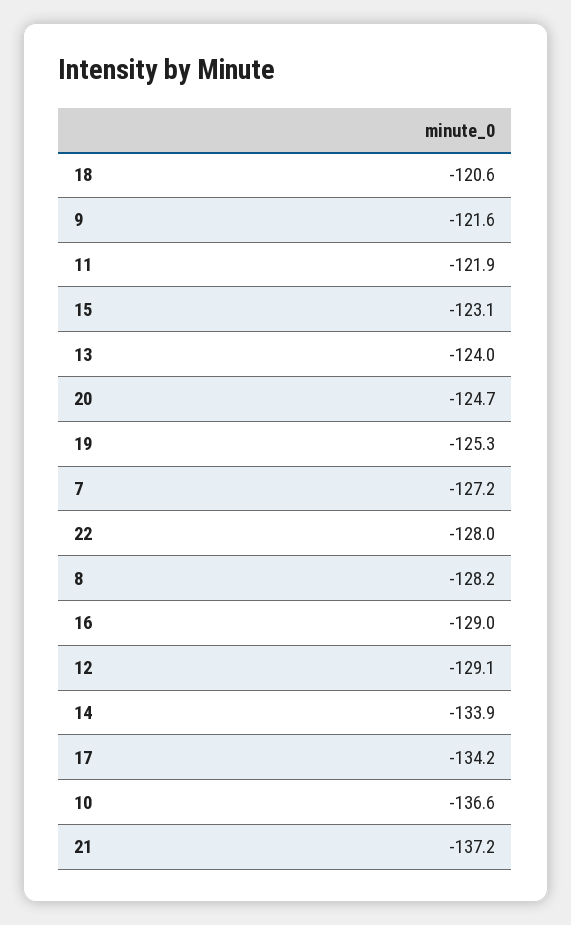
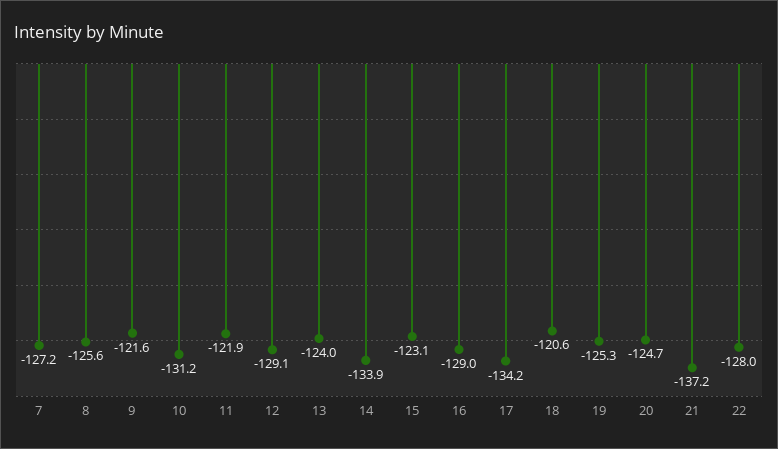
  {
    "18": -120.6,
    "9": -121.6,
    "11": -121.9,
    "15": -123.1,
    "13": -124,
    "20": -124.7,
    "19": -125.3,
    "7": -127.2,
    "22": -128,
-   "8": -128.2,
+   "8": -125.6,
    "16": -129,
    "12": -129.1,
    "14": -133.9,
    "17": -134.2,
-   "10": -136.6,
+   "10": -131.2,
    "21": -137.2
  }

